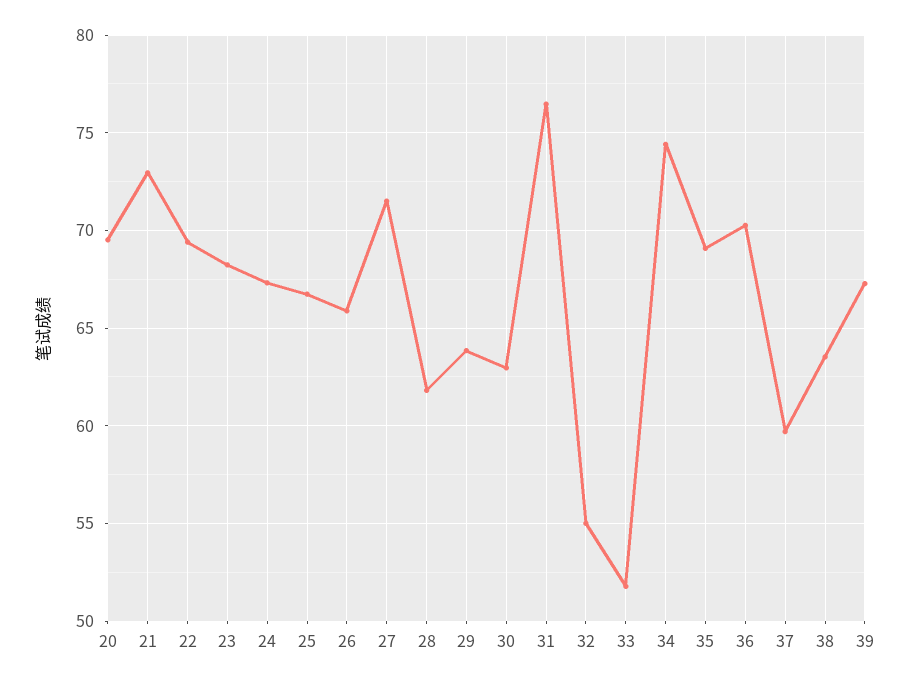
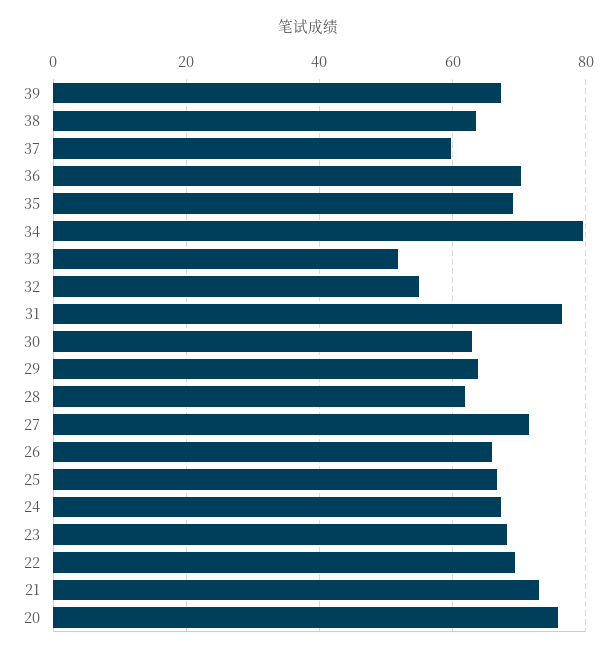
  {
-   "20": 69.5,
+   "20": 76,
    "21": 73,
    "22": 69.5,
    "23": 68,
    "24": 67.5,
    "25": 66.5,
    "26": 66,
    "27": 71.5,
    "28": 62,
    "29": 64,
    "30": 63,
    "31": 76.5,
    "32": 55,
    "33": 52,
-   "34": 74.5,
+   "34": 80,
    "35": 69,
    "36": 70.5,
    "37": 59.5,
    "38": 63.5,
    "39": 67.5
  }

